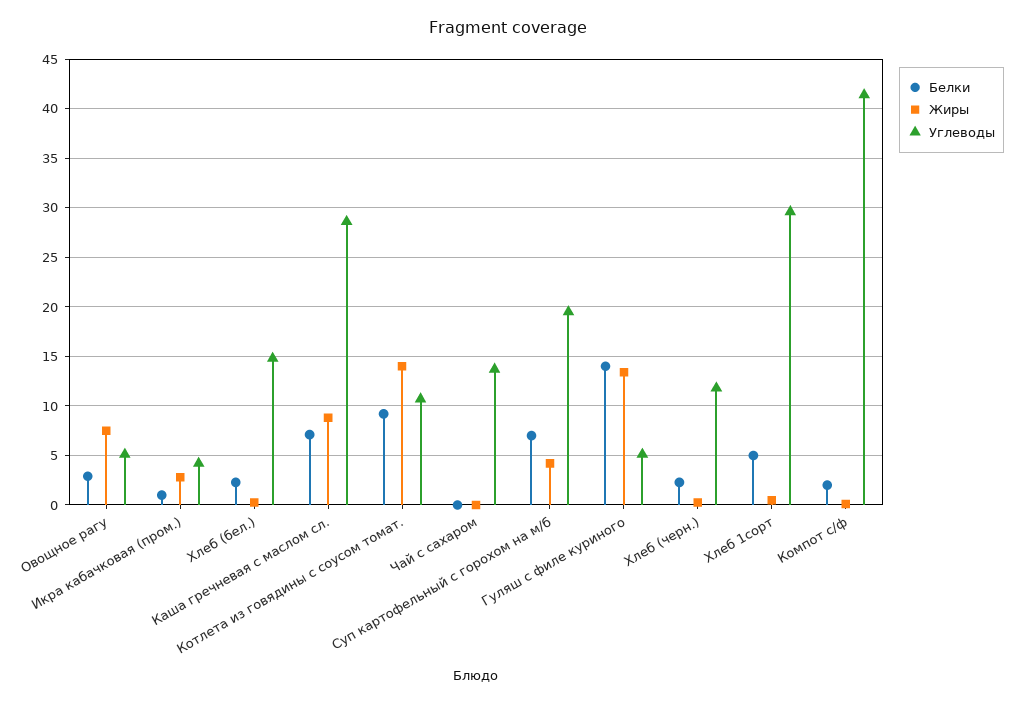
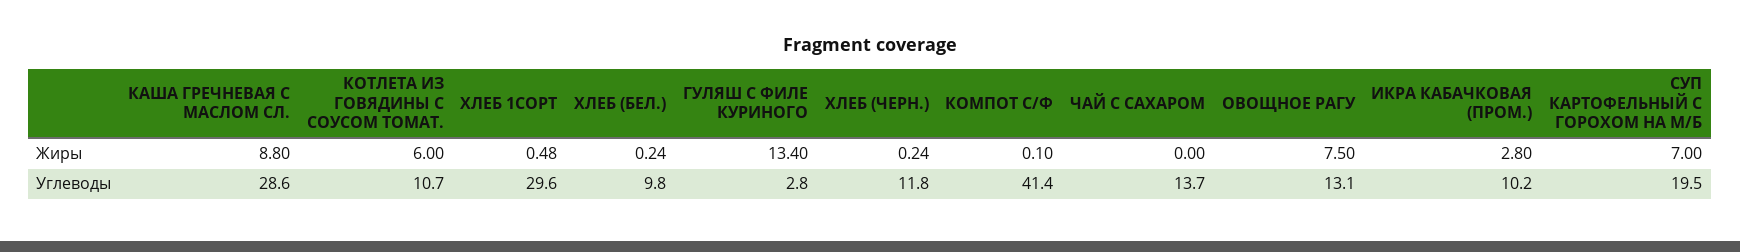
  {
-   "Белки": {
-     "Овощное рагу": 3,
-     "Икра кабачковая (пром.)": 1,
-     "Хлеб (бел.)": 2,
-     "Каша гречневая с маслом сл.": 7,
-     "Котлета из говядины с соусом томат.": 9,
-     "Чай с сахаром": 0,
-     "Суп картофельный с горохом на м/б": 7,
-     "Гуляш с филе куриного": 14,
-     "Хлеб (черн.)": 2,
-     "Хлеб 1сорт": 5,
-     "Компот с/ф": 2
-   },
    "Жиры": {
      "Овощное рагу": 7.5,
      "Икра кабачковая (пром.)": 2.8,
      "Хлеб (бел.)": 0.24,
      "Каша гречневая с маслом сл.": 8.8,
-     "Котлета из говядины с соусом томат.": 14,
+     "Котлета из говядины с соусом томат.": 6,
      "Чай с сахаром": 0,
-     "Суп картофельный с горохом на м/б": 4,
+     "Суп картофельный с горохом на м/б": 7,
      "Гуляш с филе куриного": 13.4,
      "Хлеб (черн.)": 0.24,
      "Хлеб 1сорт": 0.48,
      "Компот с/ф": 0.1
    },
    "Углеводы": {
-     "Овощное рагу": 5,
+     "Овощное рагу": 13.1,
-     "Икра кабачковая (пром.)": 4,
+     "Икра кабачковая (пром.)": 10.2,
-     "Хлеб (бел.)": 15,
+     "Хлеб (бел.)": 9.8,
      "Каша гречневая с маслом сл.": 28.6,
      "Котлета из говядины с соусом томат.": 10.7,
      "Чай с сахаром": 13.7,
      "Суп картофельный с горохом на м/б": 19.5,
-     "Гуляш с филе куриного": 5,
+     "Гуляш с филе куриного": 2.8,
      "Хлеб (черн.)": 11.8,
      "Хлеб 1сорт": 29.6,
      "Компот с/ф": 41.4
    }
  }

